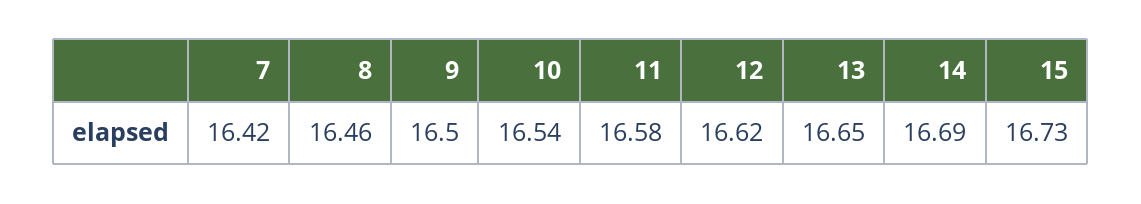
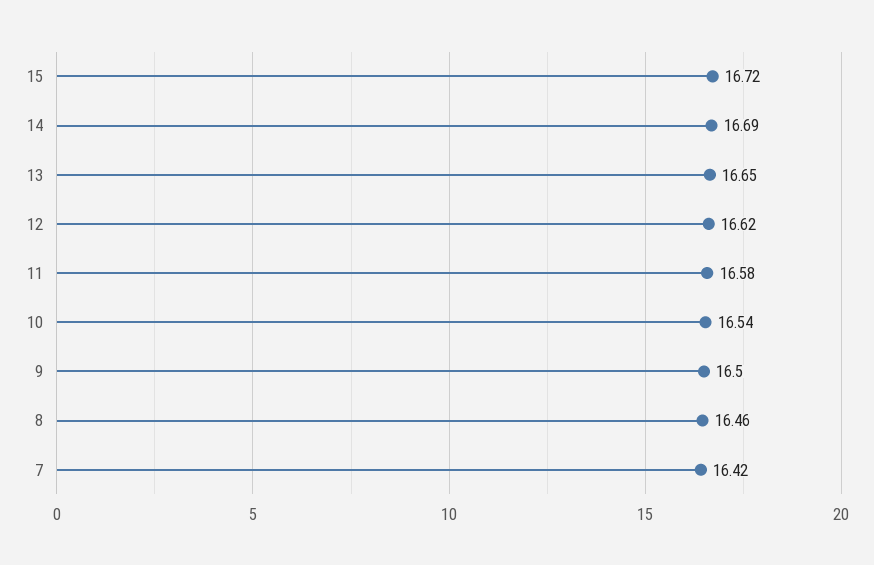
  {
    "7": 16.42,
    "8": 16.46,
    "9": 16.5,
    "10": 16.54,
    "11": 16.58,
    "12": 16.62,
    "13": 16.65,
    "14": 16.69,
-   "15": 16.73
+   "15": 16.72
  }

